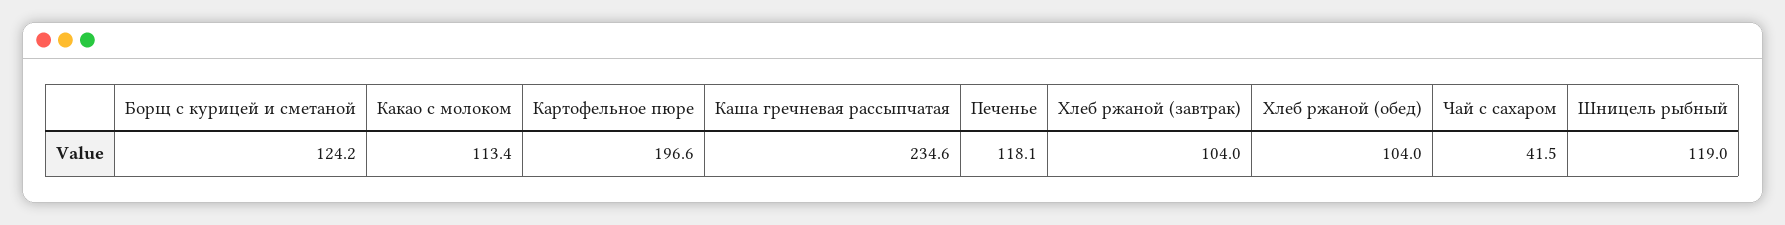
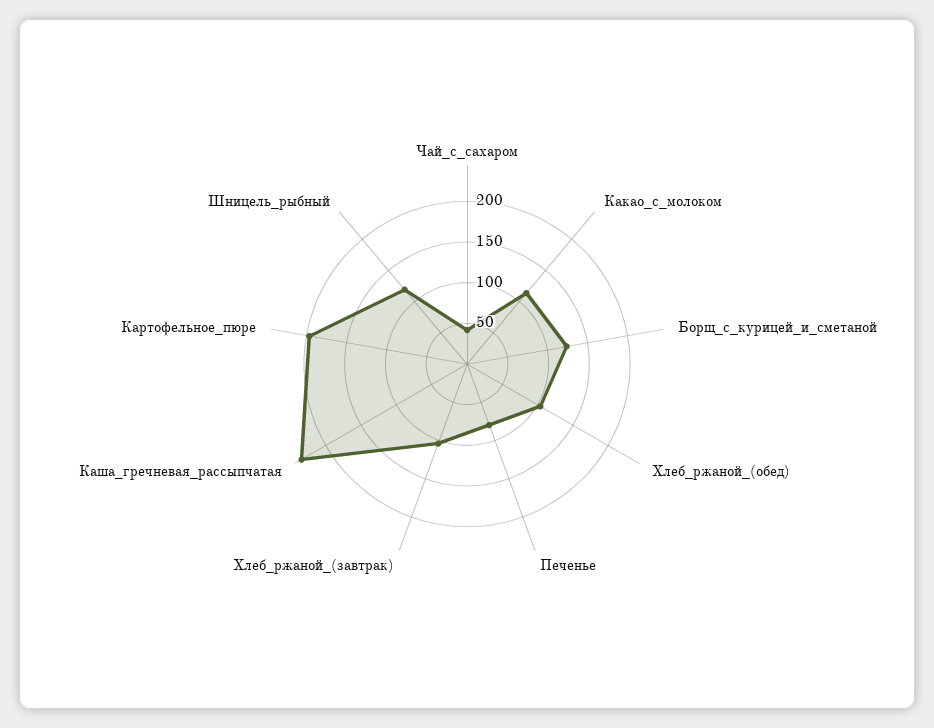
  {
    "Борщ с курицей и сметаной": 124.2,
    "Какао с молоком": 113.4,
    "Картофельное пюре": 196.6,
    "Каша гречневая рассыпчатая": 234.6,
-   "Печенье": 118.1,
+   "Печенье": 80,
    "Хлеб ржаной (завтрак)": 104,
    "Хлеб ржаной (обед)": 104,
    "Чай с сахаром": 41.5,
    "Шницель рыбный": 119
  }

